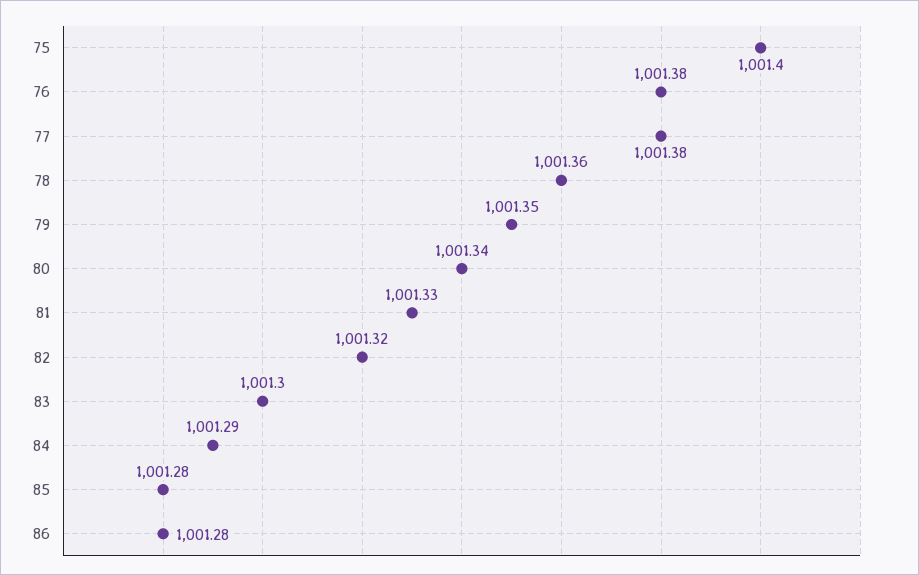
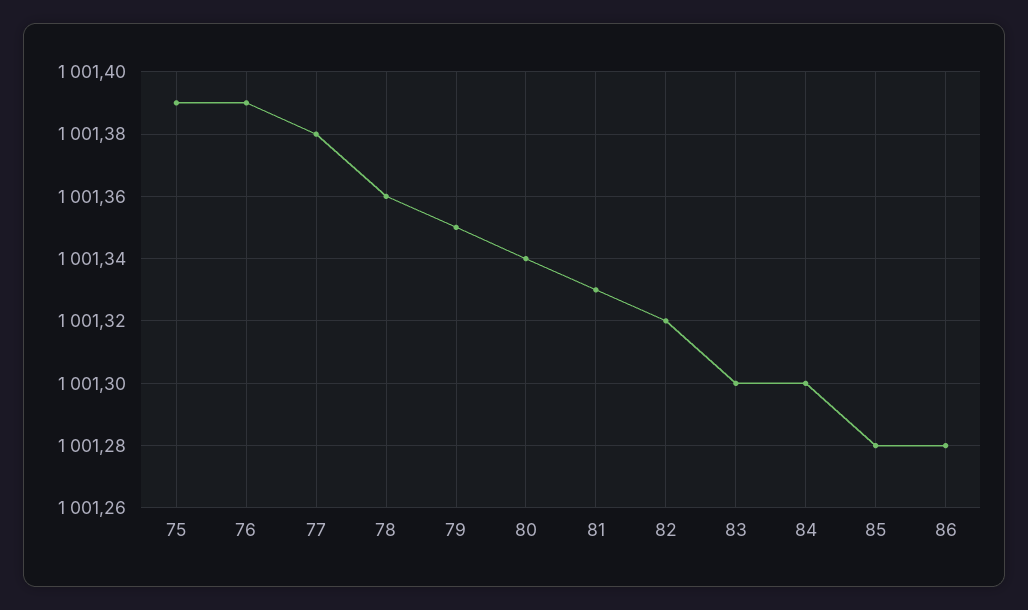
  {
-   "75": 1001.4,
+   "75": 1001.39,
-   "76": 1001.38,
+   "76": 1001.39,
    "77": 1001.38,
    "78": 1001.36,
    "79": 1001.35,
    "80": 1001.34,
    "81": 1001.33,
    "82": 1001.32,
    "83": 1001.3,
-   "84": 1001.29,
+   "84": 1001.3,
    "85": 1001.28,
    "86": 1001.28
  }

